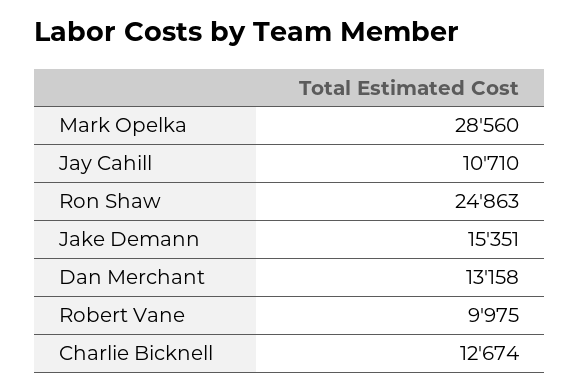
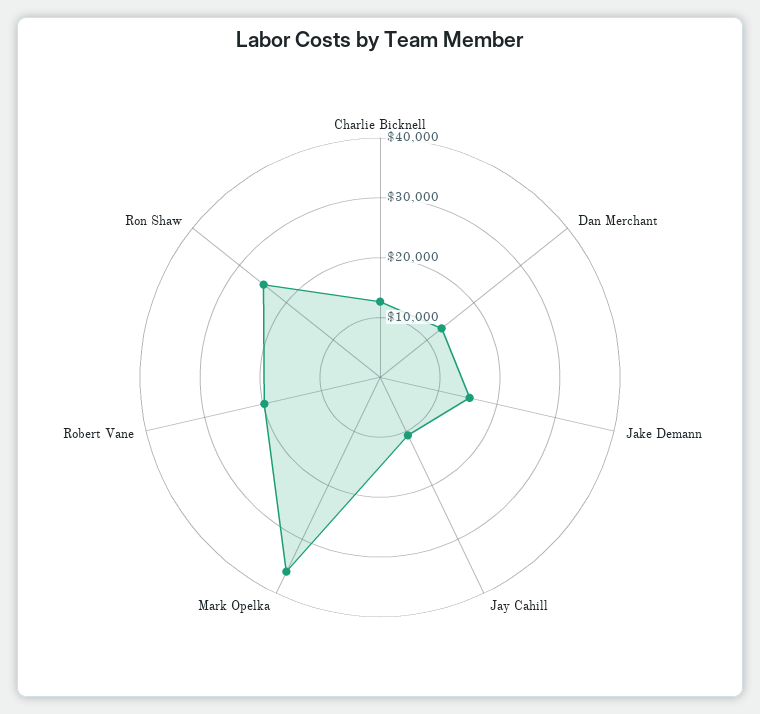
  {
-   "Mark Opelka": 28560,
+   "Mark Opelka": 36000,
    "Jay Cahill": 10710,
    "Ron Shaw": 24863,
    "Jake Demann": 15351,
    "Dan Merchant": 13158,
-   "Robert Vane": 9975,
+   "Robert Vane": 20000,
    "Charlie Bicknell": 12674
  }

